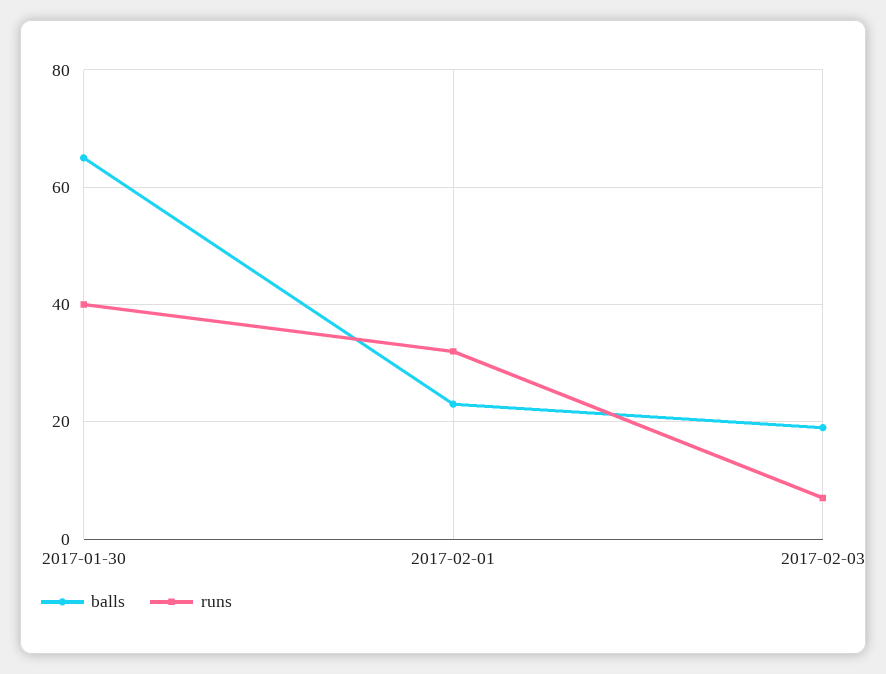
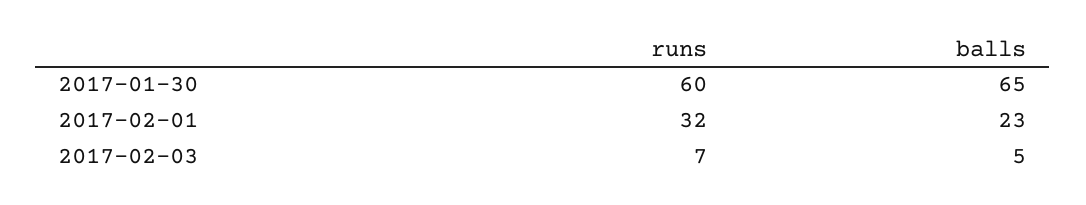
  {
    "balls": {
      "2017-01-30": 65,
      "2017-02-01": 23,
-     "2017-02-03": 20
+     "2017-02-03": 5
    },
    "runs": {
-     "2017-01-30": 40,
+     "2017-01-30": 60,
      "2017-02-01": 32,
      "2017-02-03": 7
    }
  }

